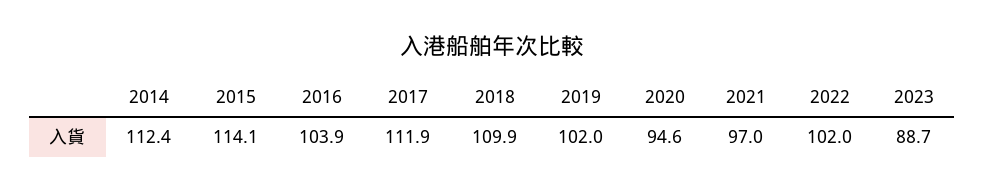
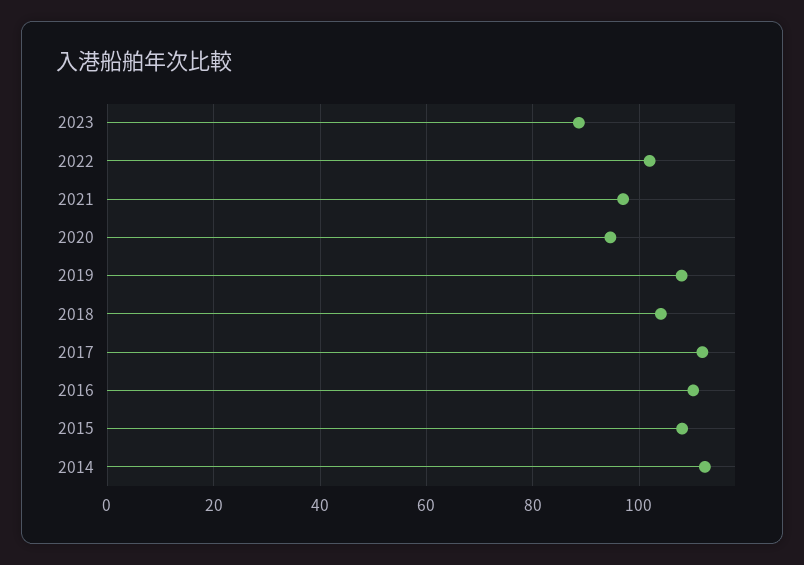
  {
    "2014": 112.4,
-   "2015": 114.1,
+   "2015": 108,
-   "2016": 103.9,
+   "2016": 110,
    "2017": 111.9,
-   "2018": 109.9,
+   "2018": 104,
-   "2019": 102,
+   "2019": 108,
    "2020": 94.6,
    "2021": 97,
    "2022": 102,
    "2023": 88.7
  }

